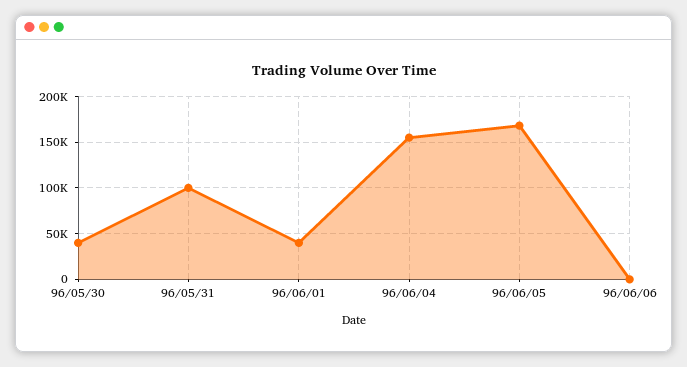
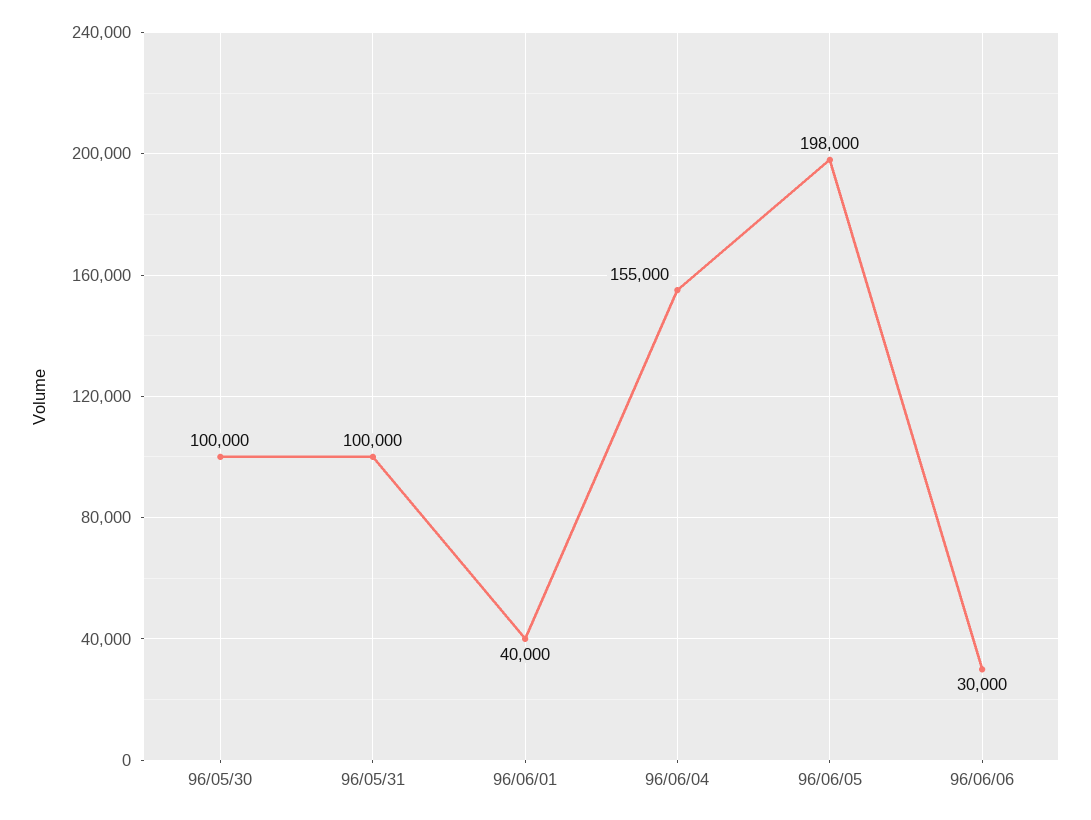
  {
-   "96/05/30": 40000,
+   "96/05/30": 100000,
    "96/05/31": 100000,
    "96/06/01": 40000,
    "96/06/04": 155000,
-   "96/06/05": 170000,
+   "96/06/05": 198000,
-   "96/06/06": 0
+   "96/06/06": 30000
  }

